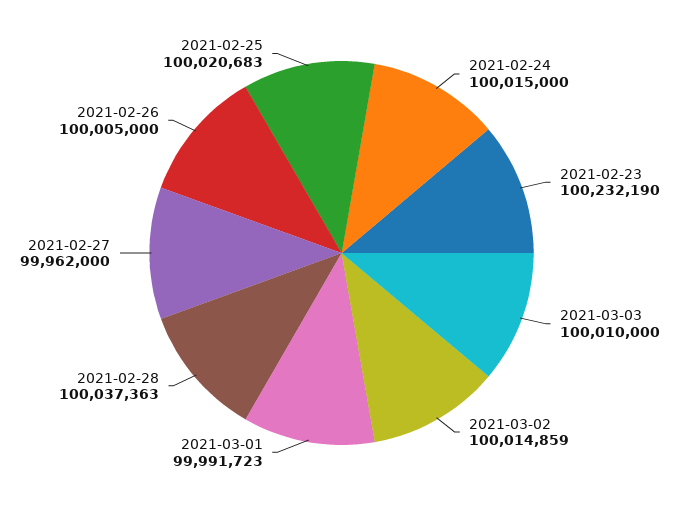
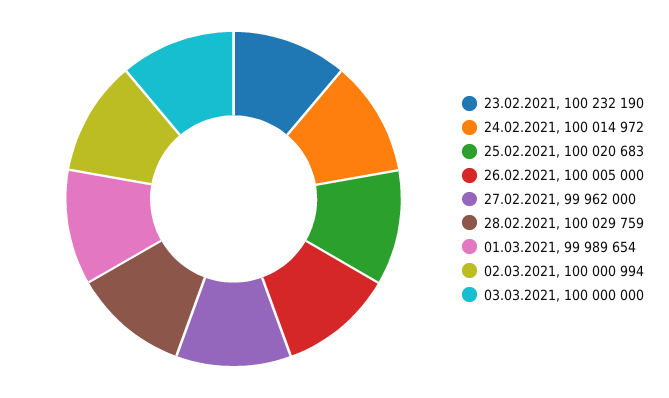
  {
-   "2021-02-24": 100015000,
+   "2021-02-24": 100014972,
    "2021-02-23": 100232190,
-   "2021-03-03": 100010000,
+   "2021-03-03": 100000000,
-   "2021-03-02": 100014859,
+   "2021-03-02": 100000994,
-   "2021-03-01": 99991723,
+   "2021-03-01": 99989654,
-   "2021-02-28": 100037363,
+   "2021-02-28": 100029759,
    "2021-02-27": 99962000,
    "2021-02-26": 100005000,
    "2021-02-25": 100020683
  }

